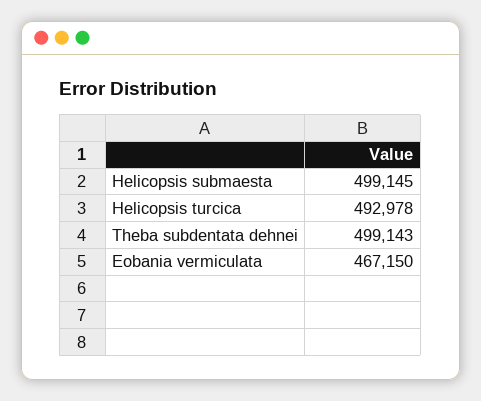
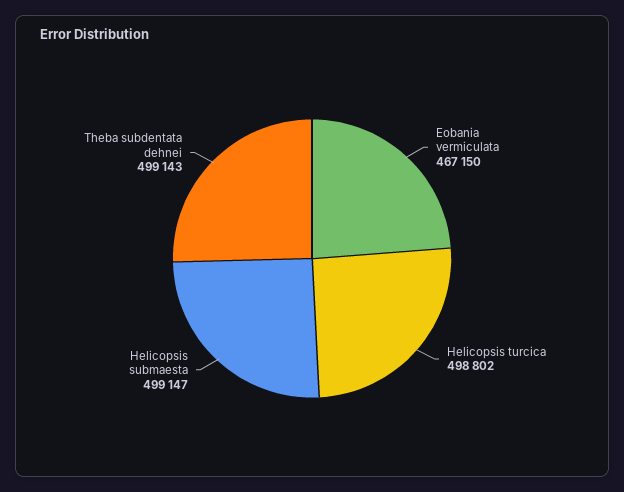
  {
-   "Helicopsis submaesta": 499145,
+   "Helicopsis submaesta": 499147,
-   "Helicopsis turcica": 492978,
+   "Helicopsis turcica": 498802,
    "Theba subdentata dehnei": 499143,
    "Eobania vermiculata": 467150
  }

